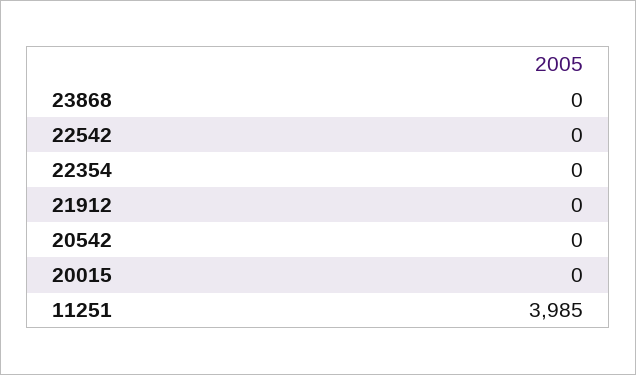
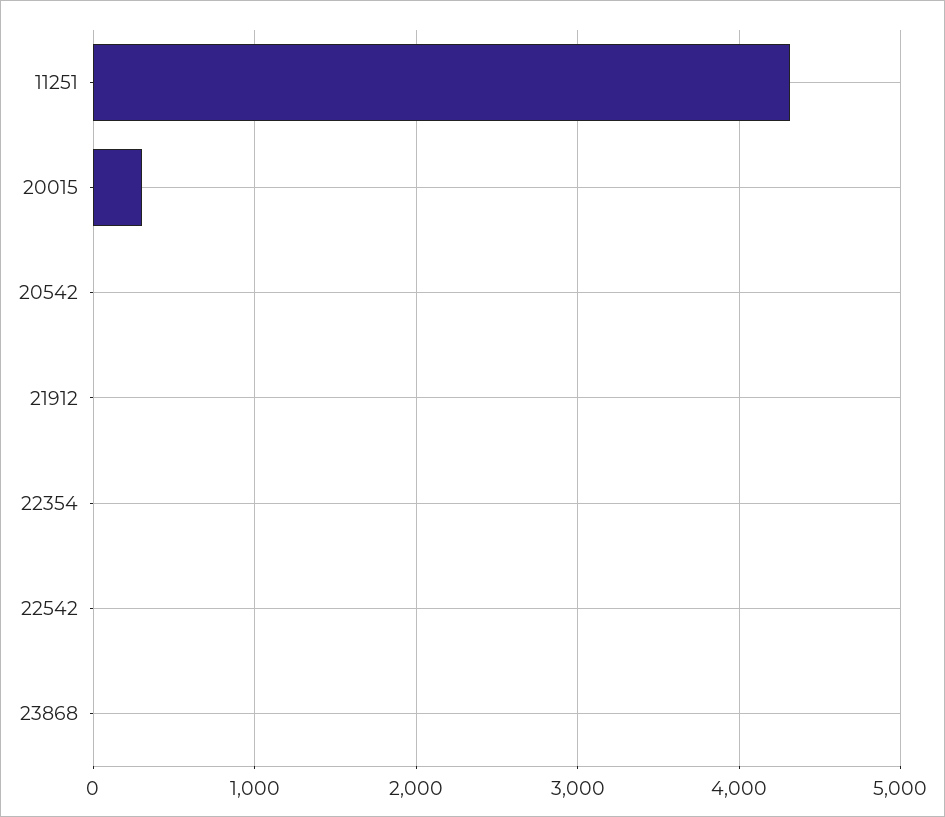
  {
    "23868": 0,
    "22542": 0,
    "22354": 0,
    "21912": 0,
    "20542": 0,
-   "20015": 0,
+   "20015": 300,
-   "11251": 3985
+   "11251": 4300
  }

